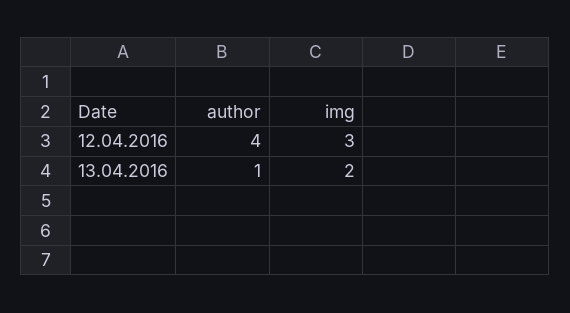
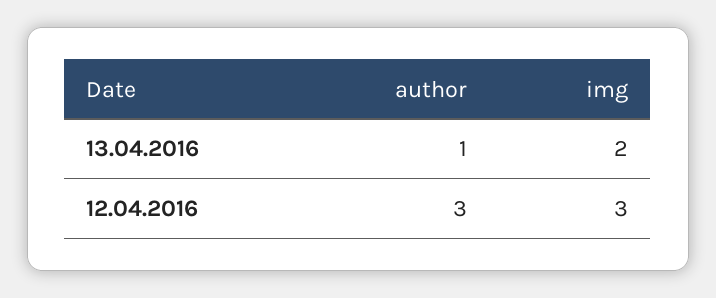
  {
    "author": {
-     "12.04.2016": 4,
+     "12.04.2016": 3,
      "13.04.2016": 1
    },
    "img": {
      "12.04.2016": 3,
      "13.04.2016": 2
    }
  }

